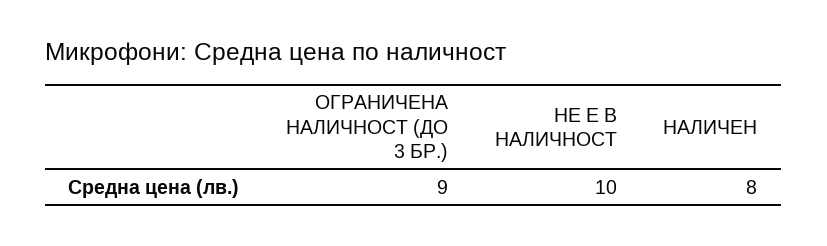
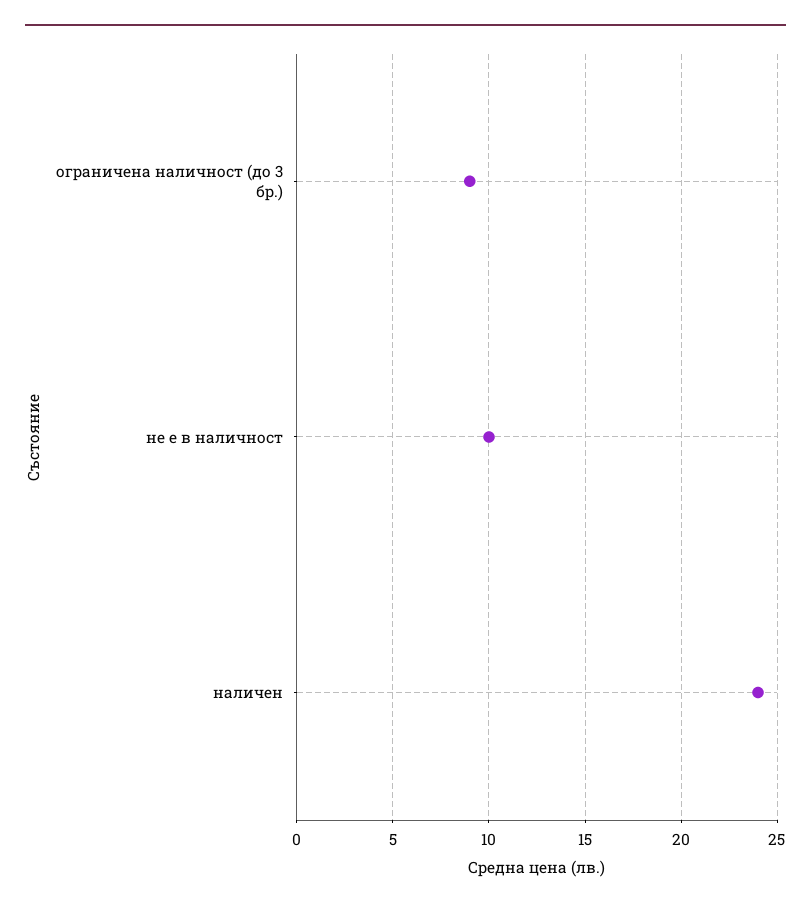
  {
    "ОГРАНИЧЕНА НАЛИЧНОСТ (ДО 3 БР.)": 9,
    "НЕ Е В НАЛИЧНОСТ": 10,
-   "НАЛИЧЕН": 8
+   "НАЛИЧЕН": 24
  }

